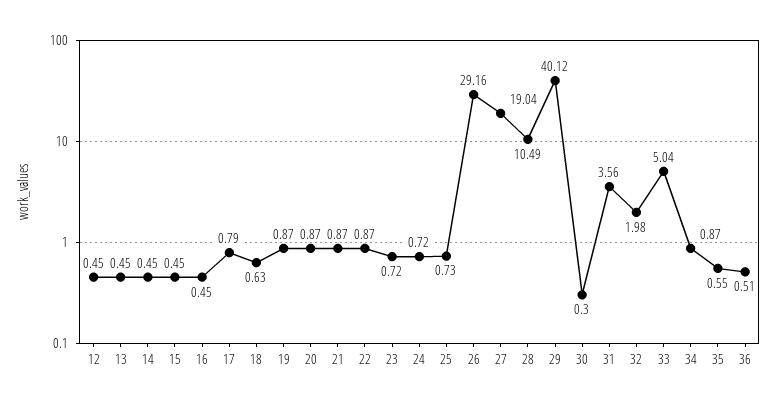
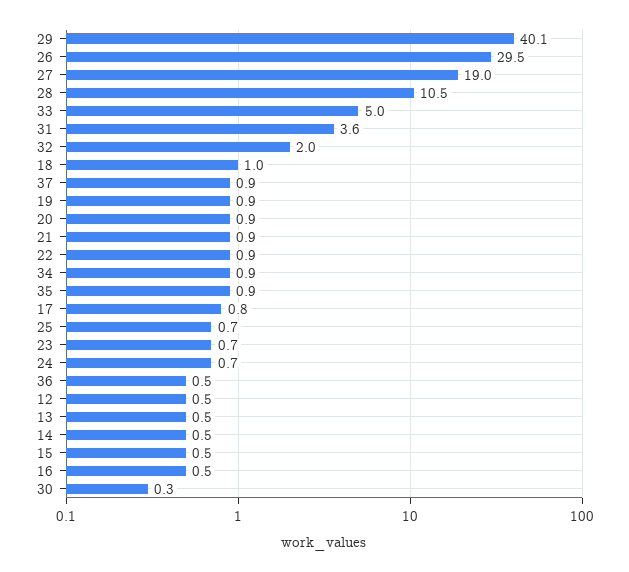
  {
    "12": 0.45,
    "13": 0.45,
    "14": 0.45,
    "15": 0.45,
    "16": 0.45,
    "17": 0.79,
-   "18": 0.63,
+   "18": 1,
    "19": 0.87,
    "20": 0.87,
    "21": 0.87,
    "22": 0.87,
    "23": 0.72,
    "24": 0.72,
    "25": 0.73,
-   "26": 29.16,
+   "26": 29.5,
    "27": 19.04,
    "28": 10.49,
    "29": 40.12,
    "30": 0.3,
    "31": 3.56,
    "32": 1.98,
    "33": 5.04,
    "34": 0.87,
-   "35": 0.55,
+   "35": 0.9,
-   "36": 0.51
+   "36": 0.51,
+   "37": 0.9
  }

